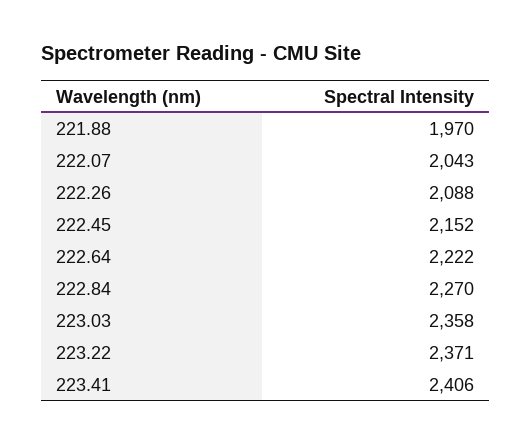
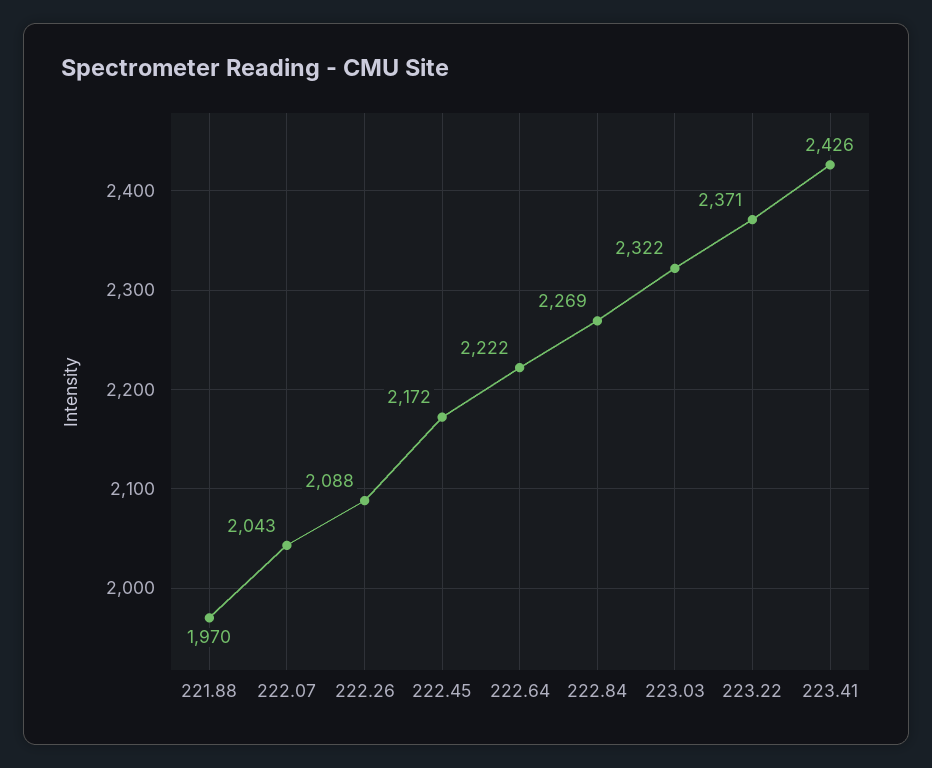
  {
    "221.88": 1970,
    "222.07": 2043,
    "222.26": 2088,
-   "222.45": 2152,
+   "222.45": 2172,
    "222.64": 2222,
-   "222.84": 2270,
+   "222.84": 2269,
-   "223.03": 2358,
+   "223.03": 2322,
    "223.22": 2371,
-   "223.41": 2406
+   "223.41": 2426
  }

